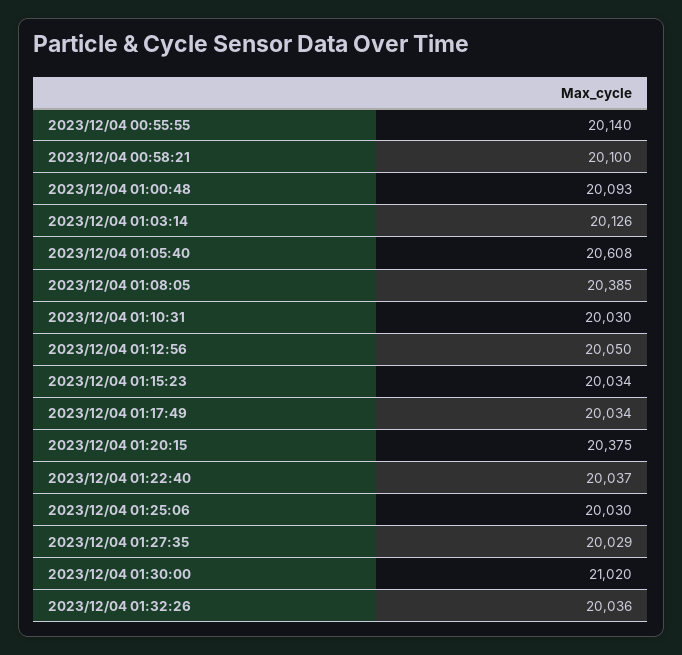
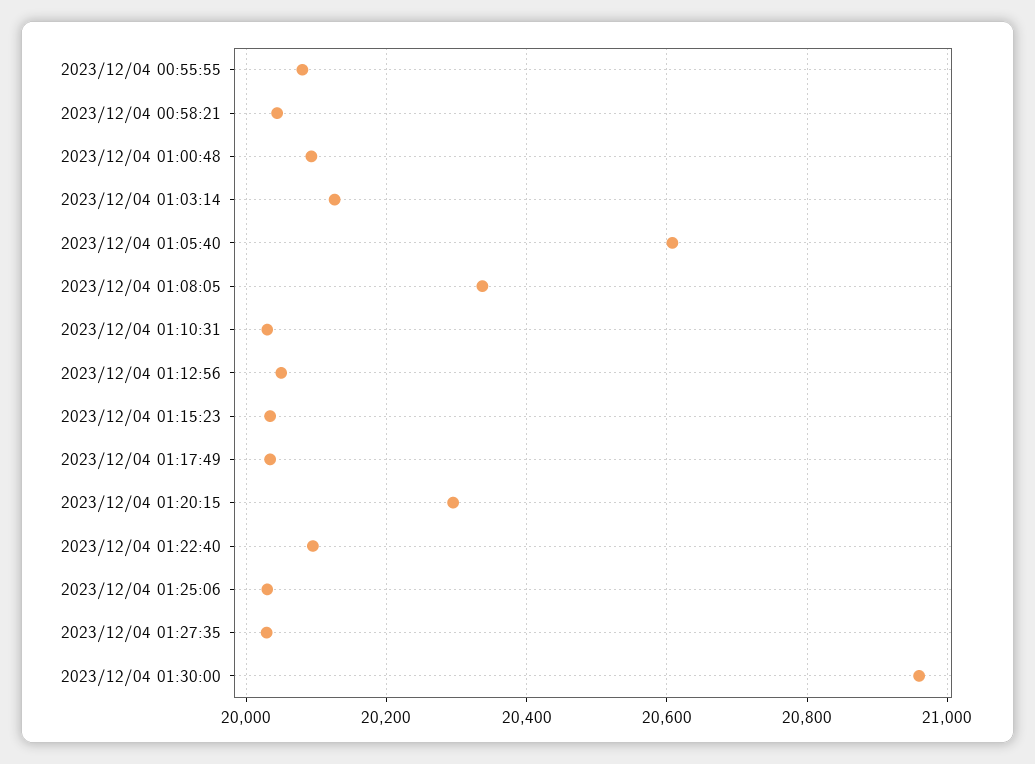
  {
-   "2023/12/04 00:55:55": 20140,
+   "2023/12/04 00:55:55": 20080,
-   "2023/12/04 00:58:21": 20100,
+   "2023/12/04 00:58:21": 20040,
    "2023/12/04 01:00:48": 20093,
    "2023/12/04 01:03:14": 20126,
    "2023/12/04 01:05:40": 20608,
-   "2023/12/04 01:08:05": 20385,
+   "2023/12/04 01:08:05": 20340,
    "2023/12/04 01:10:31": 20030,
    "2023/12/04 01:12:56": 20050,
    "2023/12/04 01:15:23": 20034,
    "2023/12/04 01:17:49": 20034,
-   "2023/12/04 01:20:15": 20375,
+   "2023/12/04 01:20:15": 20300,
-   "2023/12/04 01:22:40": 20037,
+   "2023/12/04 01:22:40": 20100,
    "2023/12/04 01:25:06": 20030,
    "2023/12/04 01:27:35": 20029,
-   "2023/12/04 01:30:00": 21020,
+   "2023/12/04 01:30:00": 20960
-   "2023/12/04 01:32:26": 20036
  }

